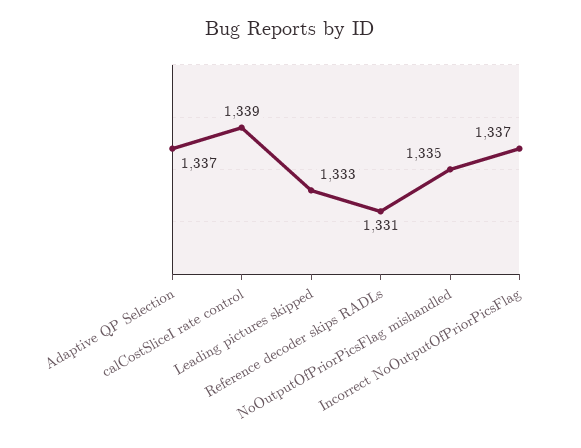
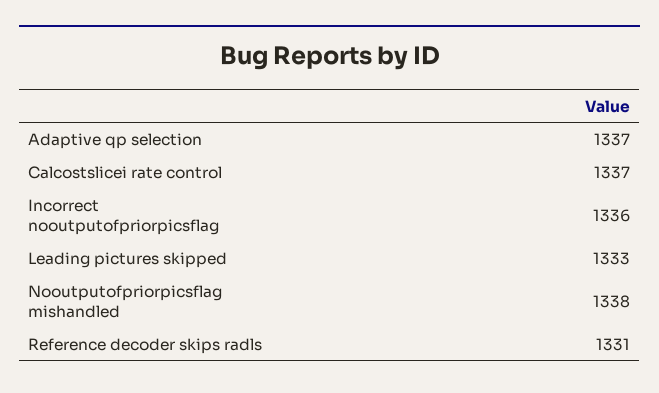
  {
    "Adaptive QP Selection": 1337,
-   "calCostSliceI rate control": 1339,
+   "calCostSliceI rate control": 1337,
    "Leading pictures skipped": 1333,
    "Reference decoder skips RADLs": 1331,
-   "NoOutputOfPriorPicsFlag mishandled": 1335,
+   "NoOutputOfPriorPicsFlag mishandled": 1338,
-   "Incorrect NoOutputOfPriorPicsFlag": 1337
+   "Incorrect NoOutputOfPriorPicsFlag": 1336
  }

